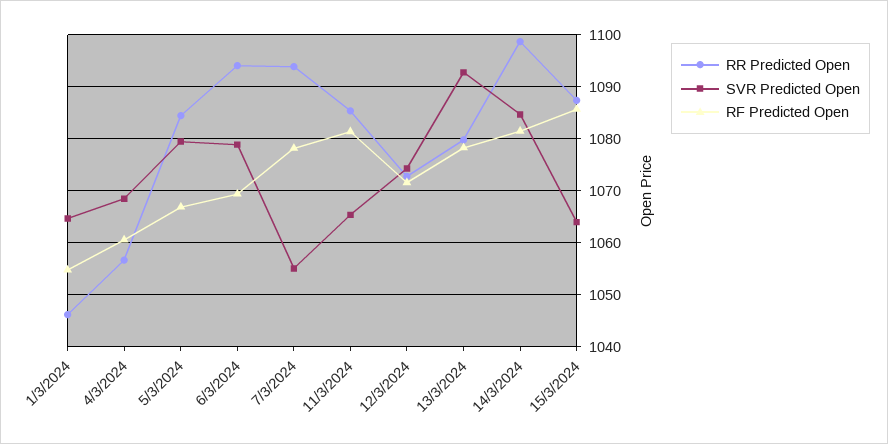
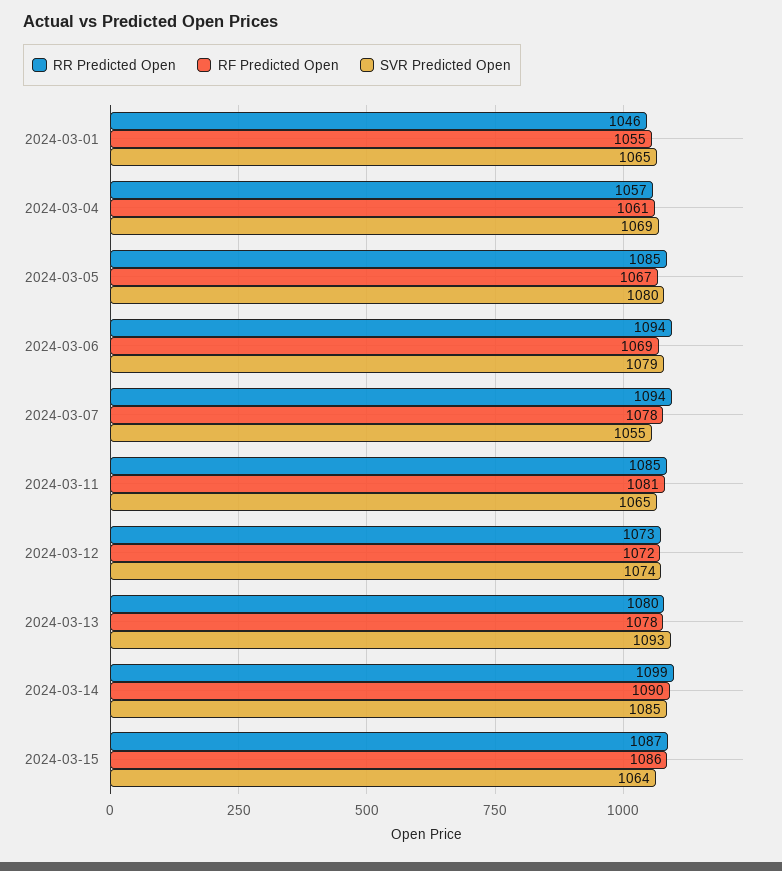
  {
    "RR Predicted Open": {
      "1/3/2024": 1046,
      "4/3/2024": 1057,
      "5/3/2024": 1085,
      "6/3/2024": 1094,
      "7/3/2024": 1094,
      "11/3/2024": 1085,
      "12/3/2024": 1073,
      "13/3/2024": 1080,
      "14/3/2024": 1099,
      "15/3/2024": 1087
    },
    "SVR Predicted Open": {
      "1/3/2024": 1065,
      "4/3/2024": 1069,
      "5/3/2024": 1080,
      "6/3/2024": 1079,
      "7/3/2024": 1055,
      "11/3/2024": 1065,
      "12/3/2024": 1074,
      "13/3/2024": 1093,
      "14/3/2024": 1085,
      "15/3/2024": 1064
    },
    "RF Predicted Open": {
      "1/3/2024": 1055,
      "4/3/2024": 1061,
      "5/3/2024": 1067,
      "6/3/2024": 1069,
      "7/3/2024": 1078,
      "11/3/2024": 1081,
      "12/3/2024": 1072,
      "13/3/2024": 1078,
-     "14/3/2024": 1082,
+     "14/3/2024": 1090,
      "15/3/2024": 1086
    }
  }

